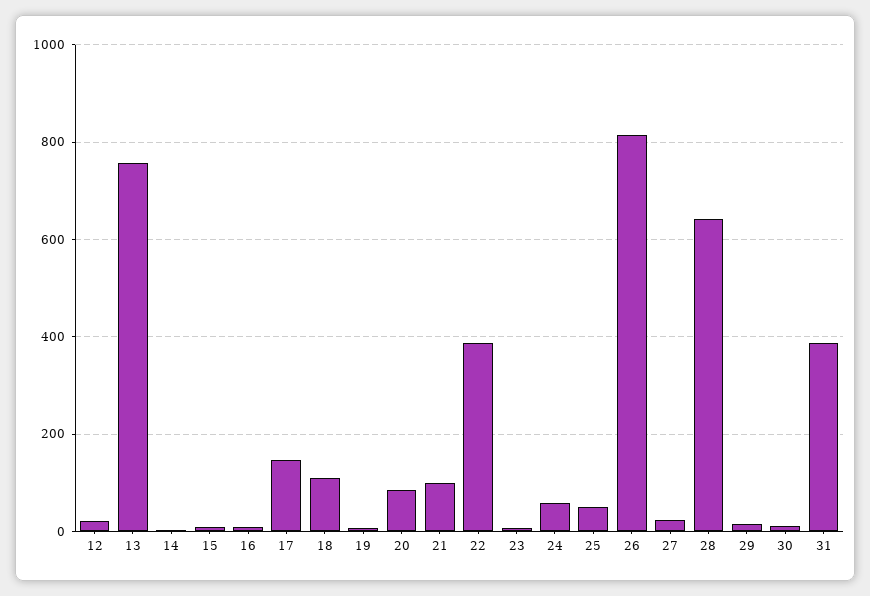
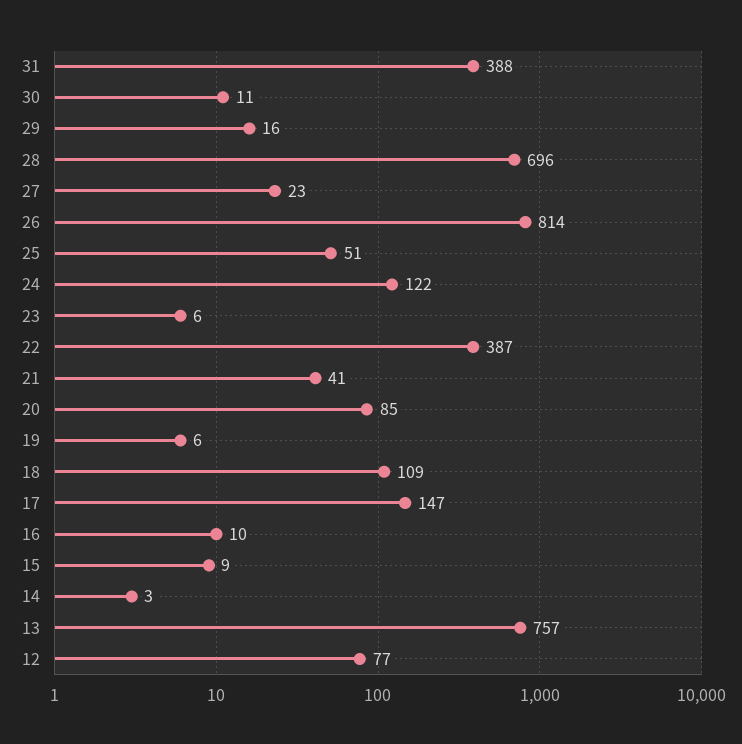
  {
-   "12": 20,
+   "12": 77,
    "13": 757,
    "14": 3,
    "15": 9,
    "16": 10,
    "17": 147,
    "18": 109,
    "19": 6,
    "20": 85,
-   "21": 100,
+   "21": 41,
    "22": 387,
    "23": 6,
-   "24": 60,
+   "24": 122,
    "25": 51,
    "26": 814,
    "27": 23,
-   "28": 640,
+   "28": 696,
    "29": 16,
    "30": 11,
    "31": 388
  }

